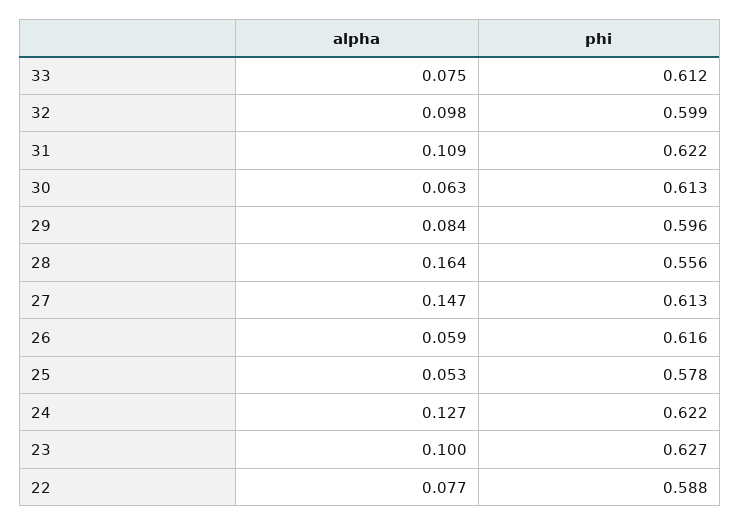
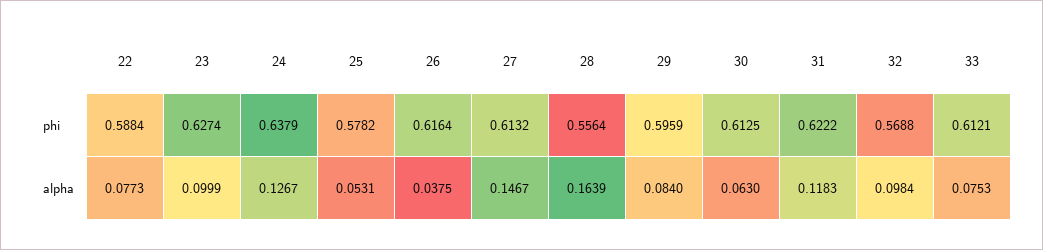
  {
    "alpha": {
      "33": 0.0753,
      "32": 0.0984,
-     "31": 0.109,
+     "31": 0.1183,
      "30": 0.063,
      "29": 0.084,
      "28": 0.1639,
      "27": 0.1467,
-     "26": 0.059,
+     "26": 0.0375,
      "25": 0.0531,
      "24": 0.1267,
      "23": 0.0999,
      "22": 0.0773
    },
    "phi": {
      "33": 0.6121,
-     "32": 0.599,
+     "32": 0.5688,
      "31": 0.6222,
      "30": 0.6125,
      "29": 0.5959,
      "28": 0.5564,
      "27": 0.6132,
      "26": 0.6164,
      "25": 0.5782,
-     "24": 0.622,
+     "24": 0.6379,
      "23": 0.6274,
      "22": 0.5884
    }
  }

